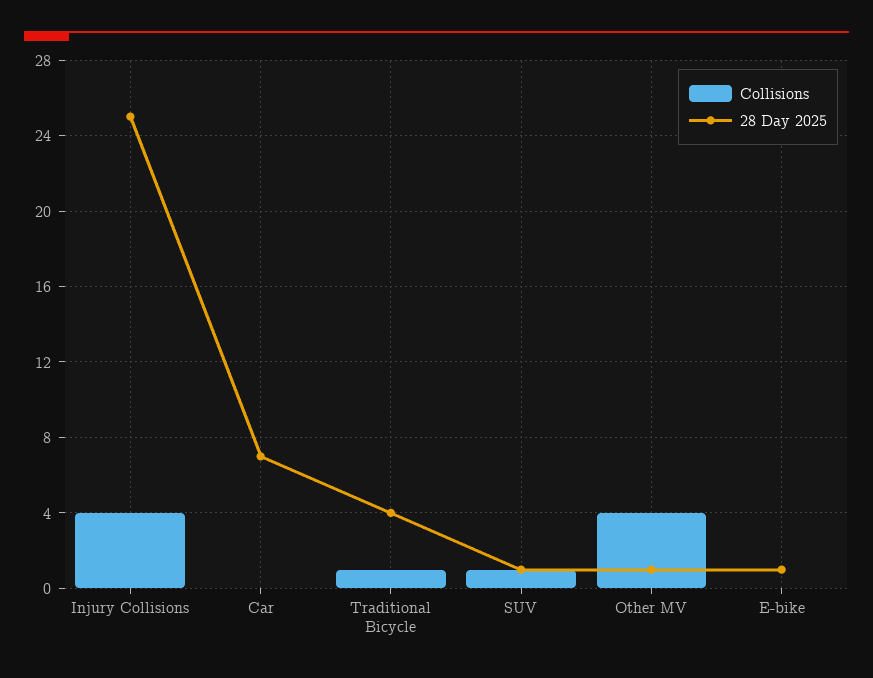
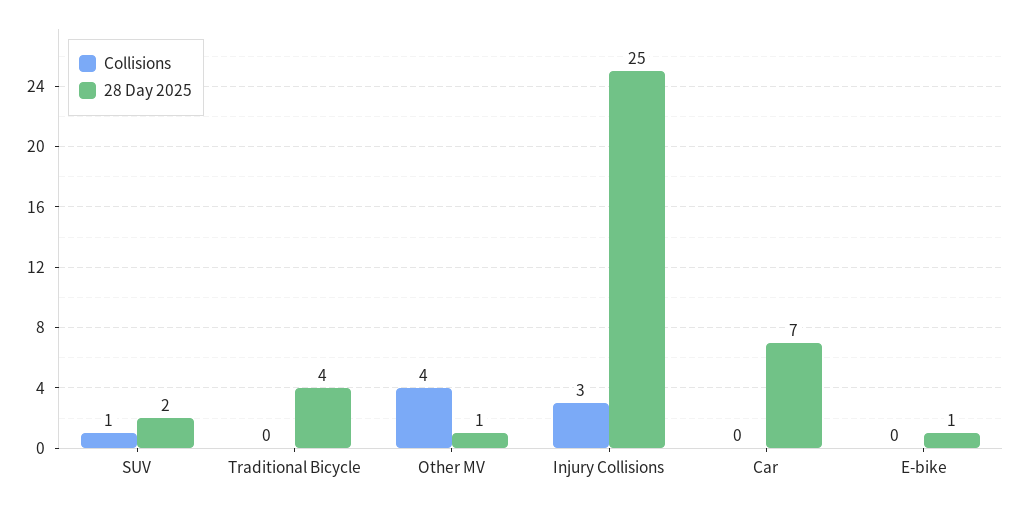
  {
    "Collisions": {
-     "Injury Collisions": 4,
+     "Injury Collisions": 3,
      "Car": 0,
-     "Traditional Bicycle": 1,
+     "Traditional Bicycle": 0,
      "SUV": 1,
      "Other MV": 4,
      "E-bike": 0
    },
    "28 Day 2025": {
      "Injury Collisions": 25,
      "Car": 7,
      "Traditional Bicycle": 4,
-     "SUV": 1,
+     "SUV": 2,
      "Other MV": 1,
      "E-bike": 1
    }
  }

